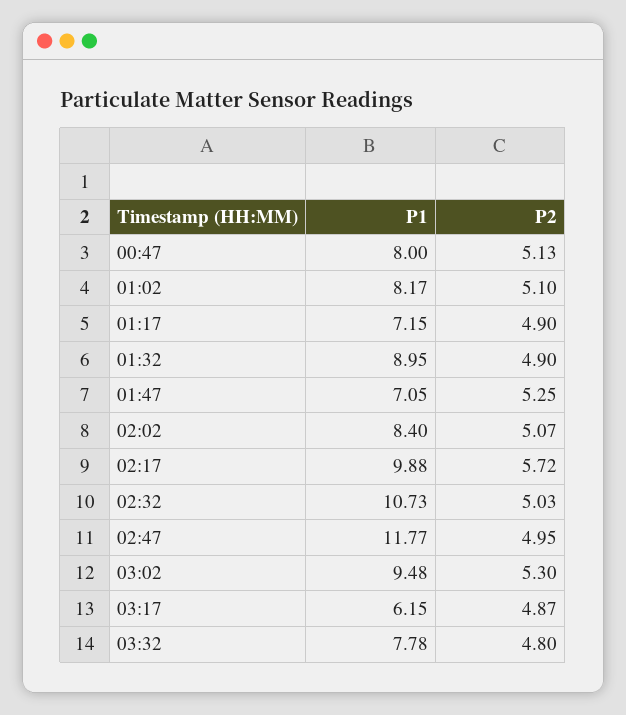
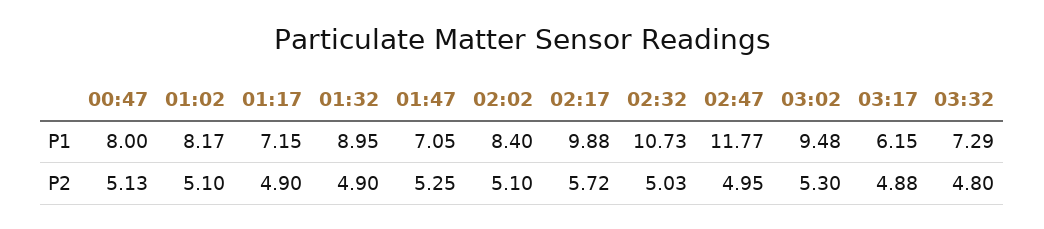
  {
    "P1": {
      "00:47": 8,
      "01:02": 8.17,
      "01:17": 7.15,
      "01:32": 8.95,
      "01:47": 7.05,
      "02:02": 8.4,
      "02:17": 9.88,
      "02:32": 10.73,
      "02:47": 11.77,
      "03:02": 9.48,
      "03:17": 6.15,
-     "03:32": 7.78
+     "03:32": 7.29
    },
    "P2": {
      "00:47": 5.13,
      "01:02": 5.1,
      "01:17": 4.9,
      "01:32": 4.9,
      "01:47": 5.25,
-     "02:02": 5.07,
+     "02:02": 5.1,
      "02:17": 5.72,
      "02:32": 5.03,
      "02:47": 4.95,
      "03:02": 5.3,
-     "03:17": 4.87,
+     "03:17": 4.88,
      "03:32": 4.8
    }
  }

